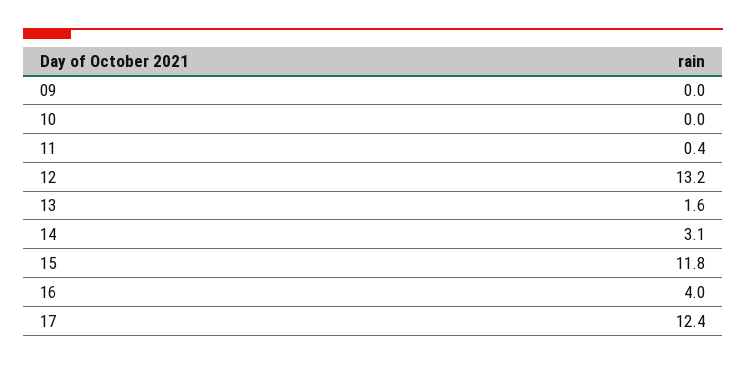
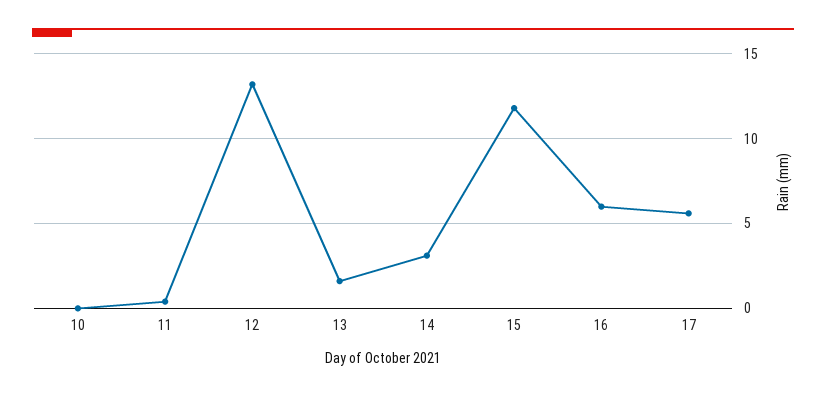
  {
-   "09": 0,
    "10": 0,
    "11": 0.4,
    "12": 13.2,
    "13": 1.6,
    "14": 3.1,
    "15": 11.8,
-   "16": 4,
+   "16": 6,
-   "17": 12.4
+   "17": 5.5
  }

